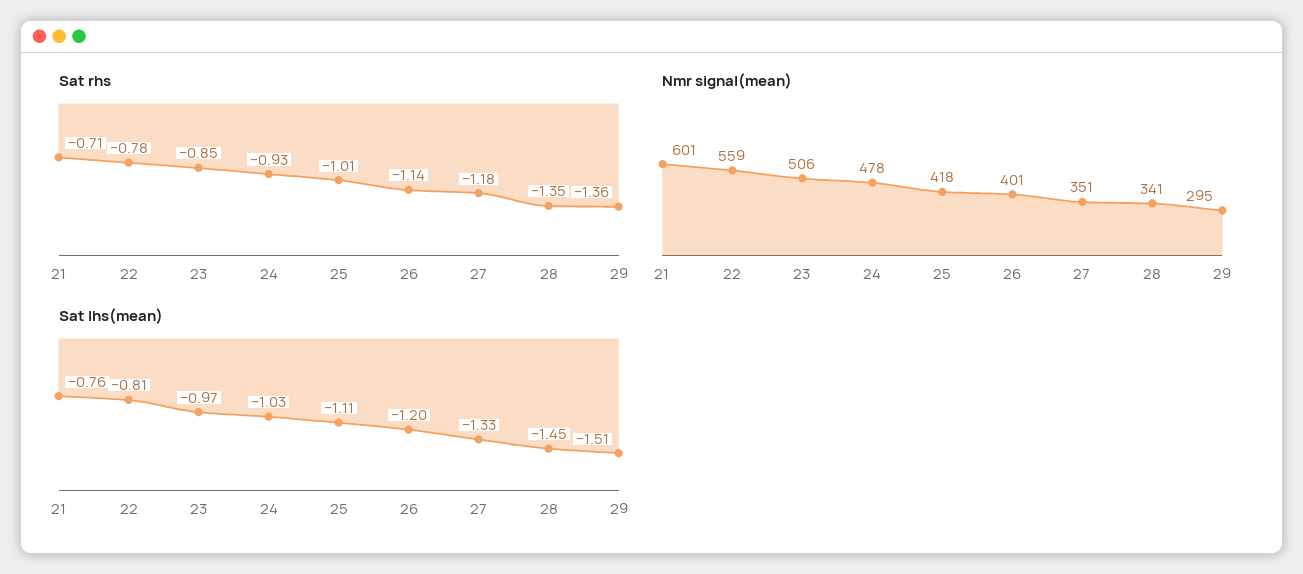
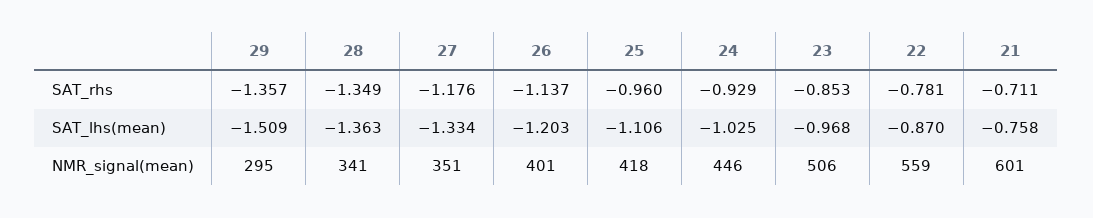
  {
    "Sat rhs": {
      "21": -0.711,
      "22": -0.781,
      "23": -0.853,
      "24": -0.929,
-     "25": -1.01,
+     "25": -0.96,
      "26": -1.137,
      "27": -1.176,
      "28": -1.349,
      "29": -1.357
    },
    "Nmr signal(mean)": {
      "21": 601,
      "22": 559,
      "23": 506,
-     "24": 478,
+     "24": 446,
      "25": 418,
      "26": 401,
      "27": 351,
      "28": 341,
      "29": 295
    },
    "Sat lhs(mean)": {
      "21": -0.758,
-     "22": -0.81,
+     "22": -0.87,
      "23": -0.968,
      "24": -1.025,
      "25": -1.106,
      "26": -1.203,
      "27": -1.334,
-     "28": -1.45,
+     "28": -1.363,
      "29": -1.509
    }
  }

